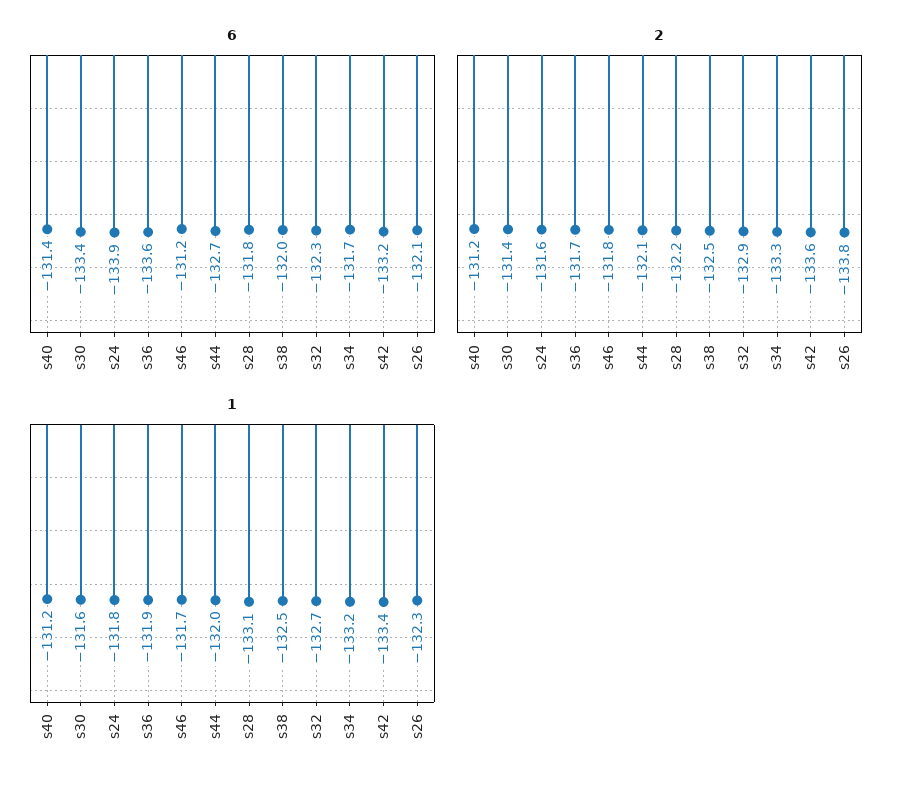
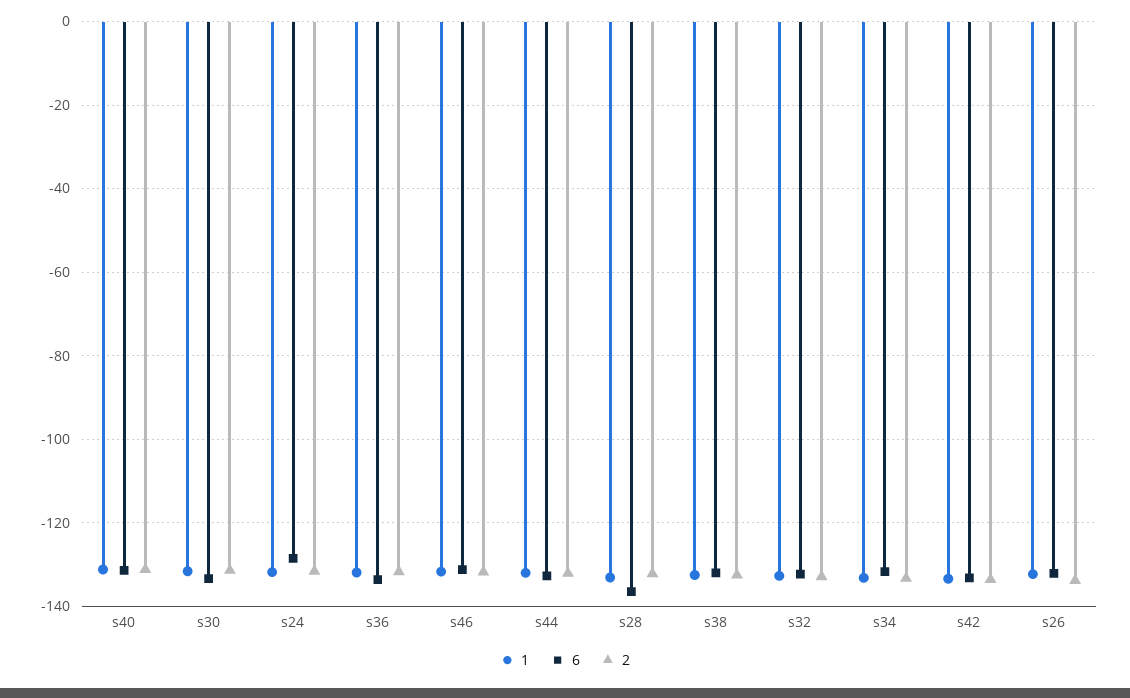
  {
    "6": {
      "s40": -131.4,
      "s30": -133.4,
-     "s24": -133.9,
+     "s24": -128,
      "s36": -133.6,
      "s46": -131.2,
      "s44": -132.7,
-     "s28": -131.8,
+     "s28": -136,
      "s38": -132,
      "s32": -132.3,
      "s34": -131.7,
      "s42": -133.2,
      "s26": -132.1
    },
    "2": {
      "s40": -131.2,
      "s30": -131.4,
      "s24": -131.6,
      "s36": -131.7,
      "s46": -131.8,
      "s44": -132.1,
      "s28": -132.2,
      "s38": -132.5,
      "s32": -132.9,
      "s34": -133.3,
      "s42": -133.6,
      "s26": -133.8
    },
    "1": {
      "s40": -131.2,
      "s30": -131.6,
      "s24": -131.8,
      "s36": -131.9,
      "s46": -131.7,
      "s44": -132,
      "s28": -133.1,
      "s38": -132.5,
      "s32": -132.7,
      "s34": -133.2,
      "s42": -133.4,
      "s26": -132.3
    }
  }

